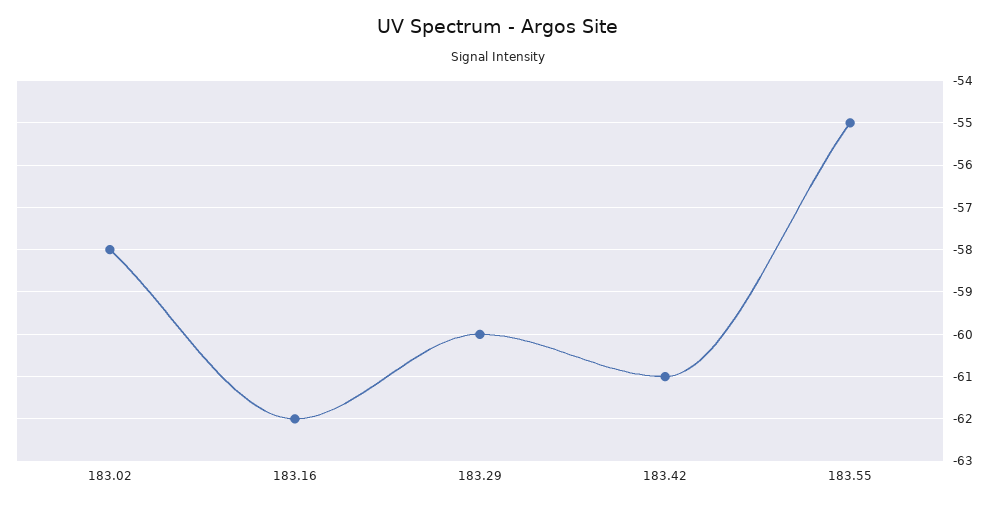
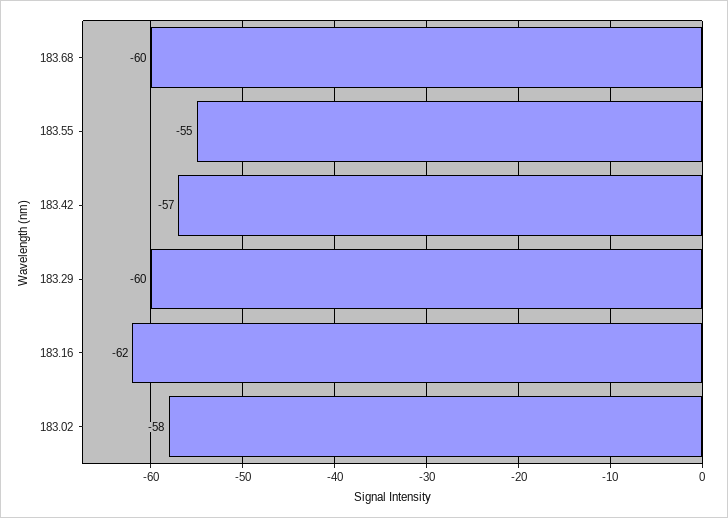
  {
    "183.02": -58,
    "183.16": -62,
    "183.29": -60,
-   "183.42": -61,
+   "183.42": -57,
-   "183.55": -55
+   "183.55": -55,
+   "183.68": -60
  }

